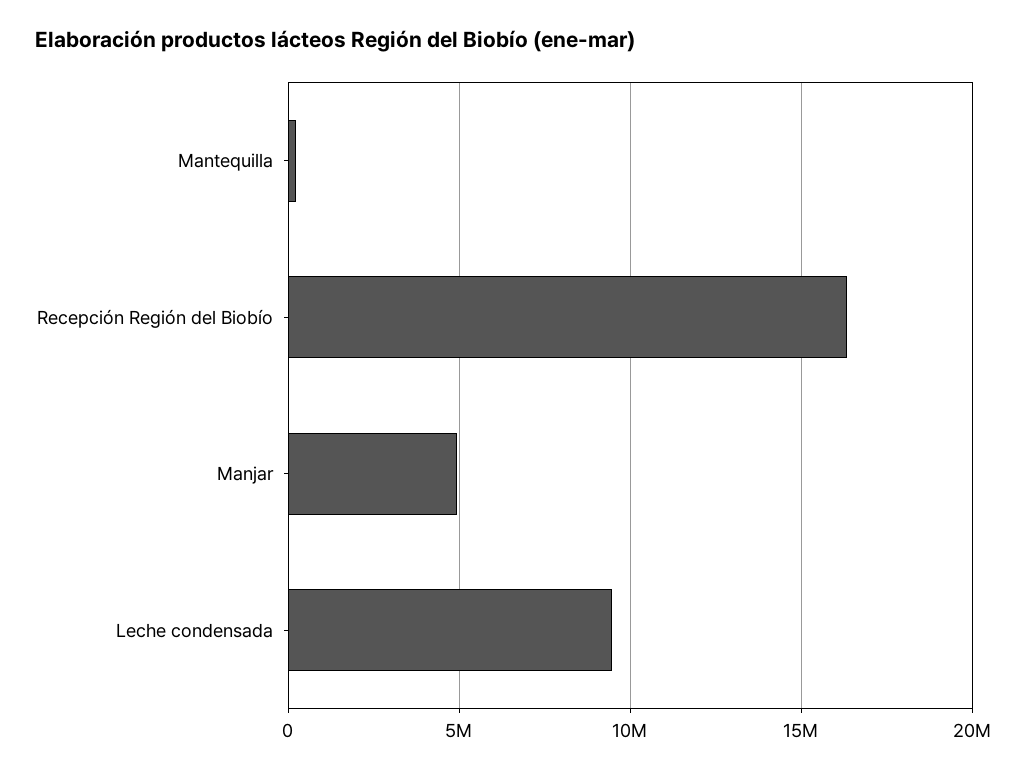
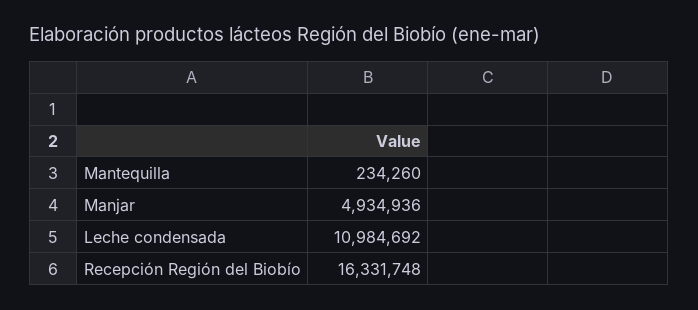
  {
    "Mantequilla": 234260,
    "Recepción Región del Biobío": 16331748,
    "Manjar": 4934936,
-   "Leche condensada": 9500000
+   "Leche condensada": 10984692
  }

